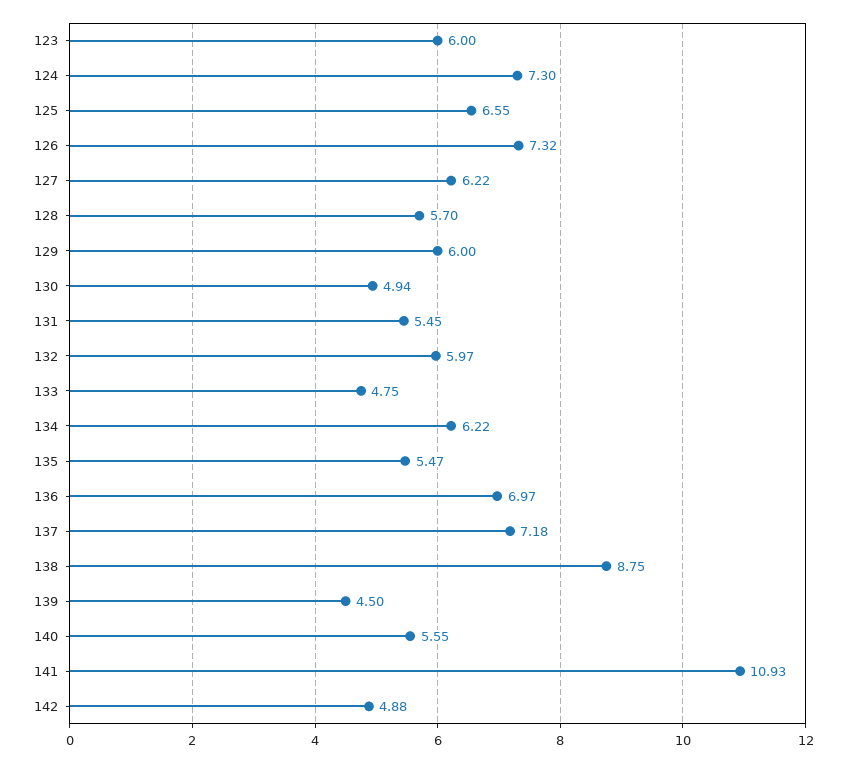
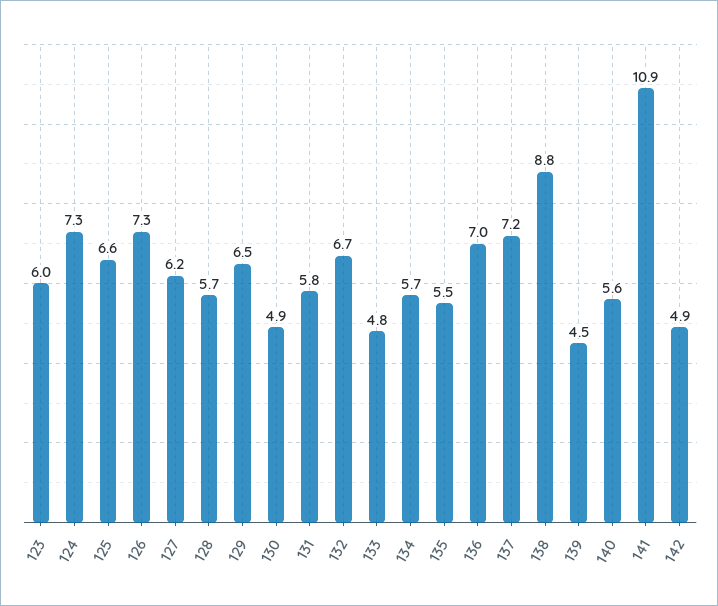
  {
    "123": 6,
    "124": 7.3,
    "125": 6.55,
    "126": 7.32,
    "127": 6.22,
    "128": 5.7,
-   "129": 6,
+   "129": 6.5,
    "130": 4.94,
-   "131": 5.45,
+   "131": 5.8,
-   "132": 5.97,
+   "132": 6.7,
    "133": 4.75,
-   "134": 6.22,
+   "134": 5.7,
    "135": 5.47,
    "136": 6.97,
    "137": 7.18,
    "138": 8.75,
    "139": 4.5,
    "140": 5.55,
    "141": 10.93,
    "142": 4.88
  }

